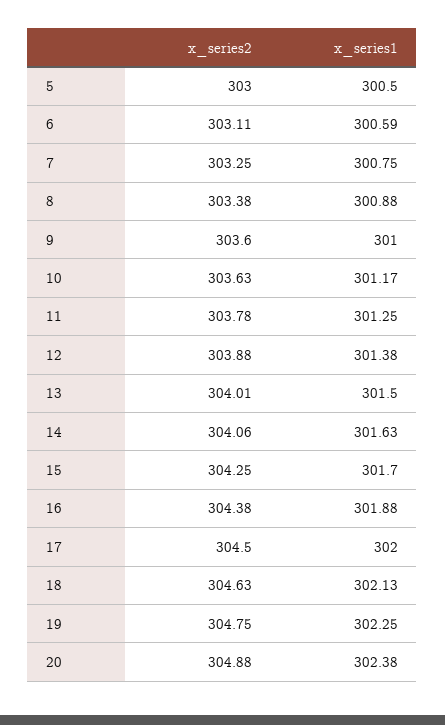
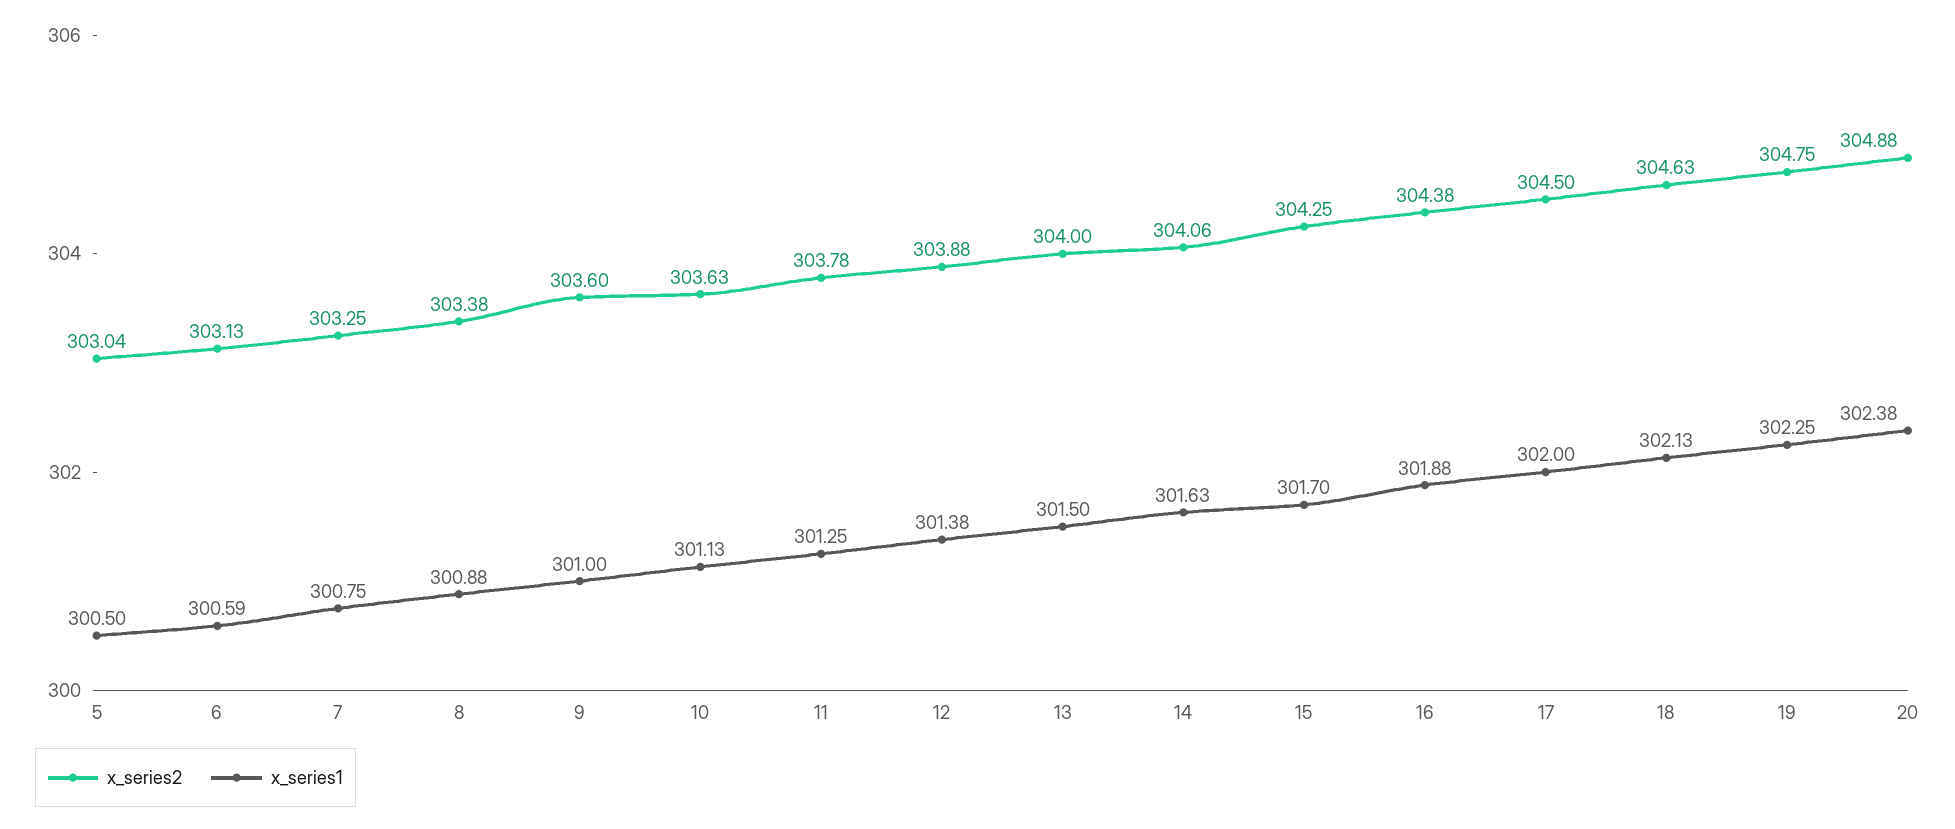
  {
    "x_series2": {
-     "5": 303,
+     "5": 303.04,
-     "6": 303.11,
+     "6": 303.13,
      "7": 303.25,
      "8": 303.38,
      "9": 303.6,
      "10": 303.63,
      "11": 303.78,
      "12": 303.88,
-     "13": 304.01,
+     "13": 304,
      "14": 304.06,
      "15": 304.25,
      "16": 304.38,
      "17": 304.5,
      "18": 304.63,
      "19": 304.75,
      "20": 304.88
    },
    "x_series1": {
      "5": 300.5,
      "6": 300.59,
      "7": 300.75,
      "8": 300.88,
      "9": 301,
-     "10": 301.17,
+     "10": 301.13,
      "11": 301.25,
      "12": 301.38,
      "13": 301.5,
      "14": 301.63,
      "15": 301.7,
      "16": 301.88,
      "17": 302,
      "18": 302.13,
      "19": 302.25,
      "20": 302.38
    }
  }

